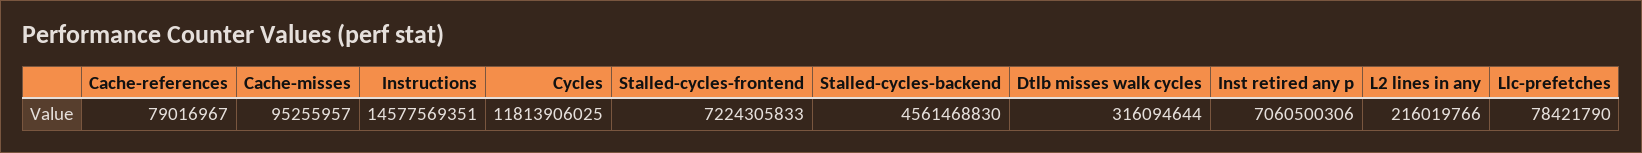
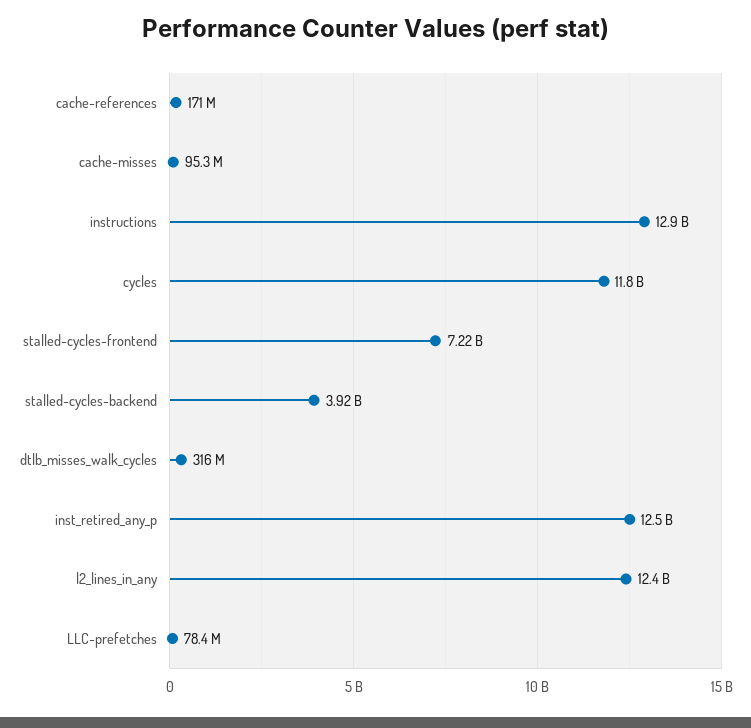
  {
-   "Cache-references": 79016967,
+   "Cache-references": 171000000,
    "Cache-misses": 95255957,
-   "Instructions": 14577569351,
+   "Instructions": 12900000000,
    "Cycles": 11813906025,
    "Stalled-cycles-frontend": 7224305833,
-   "Stalled-cycles-backend": 4561468830,
+   "Stalled-cycles-backend": 3920000000,
    "Dtlb misses walk cycles": 316094644,
-   "Inst retired any p": 7060500306,
+   "Inst retired any p": 12500000000,
-   "L2 lines in any": 216019766,
+   "L2 lines in any": 12400000000,
    "Llc-prefetches": 78421790
  }

